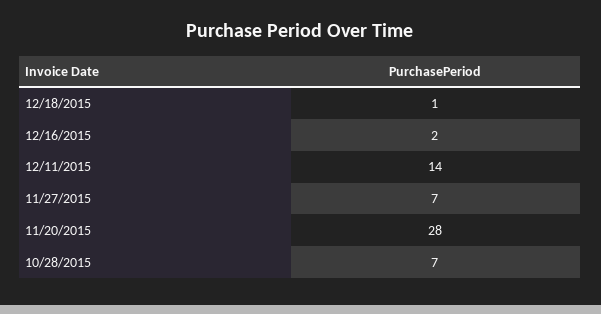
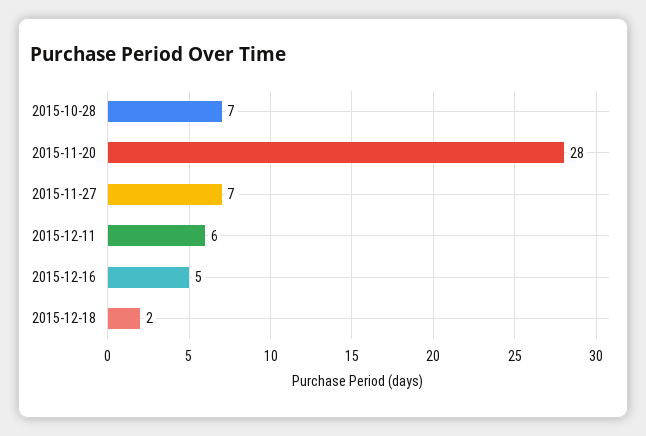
  {
-   "12/18/2015": 1,
+   "12/18/2015": 2,
-   "12/16/2015": 2,
+   "12/16/2015": 5,
-   "12/11/2015": 14,
+   "12/11/2015": 6,
    "11/27/2015": 7,
    "11/20/2015": 28,
    "10/28/2015": 7
  }

